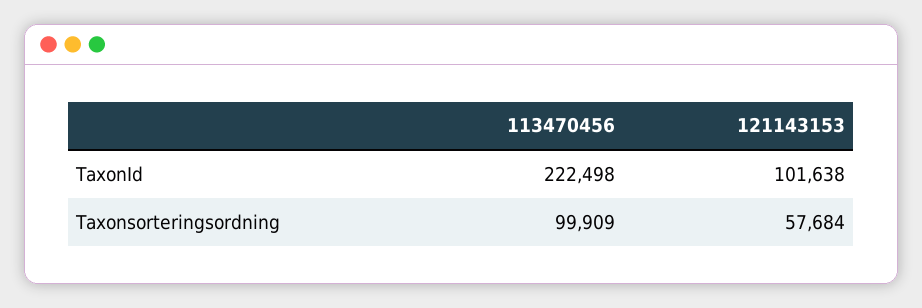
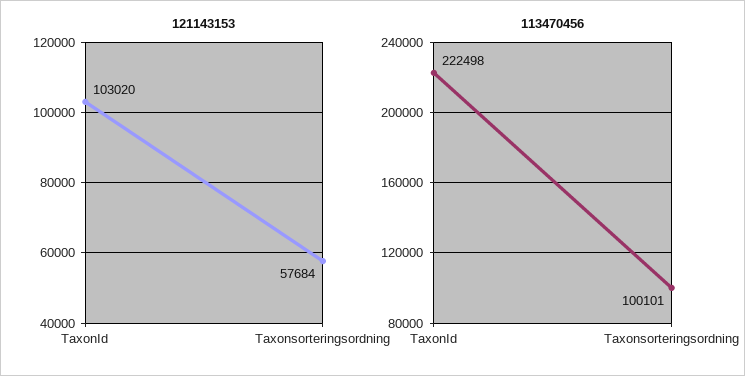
  {
    "113470456": {
      "TaxonId": 222498,
-     "Taxonsorteringsordning": 99909
+     "Taxonsorteringsordning": 100101
    },
    "121143153": {
-     "TaxonId": 101638,
+     "TaxonId": 103020,
      "Taxonsorteringsordning": 57684
    }
  }

